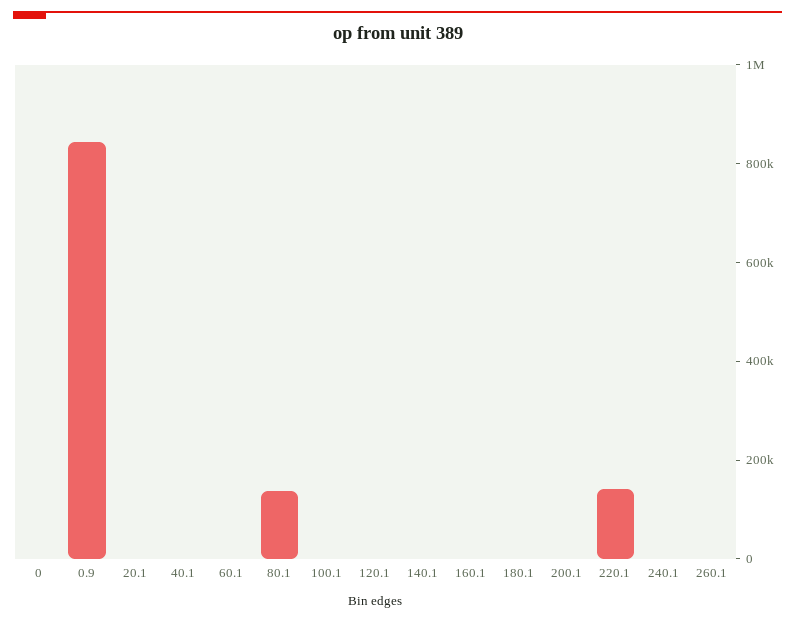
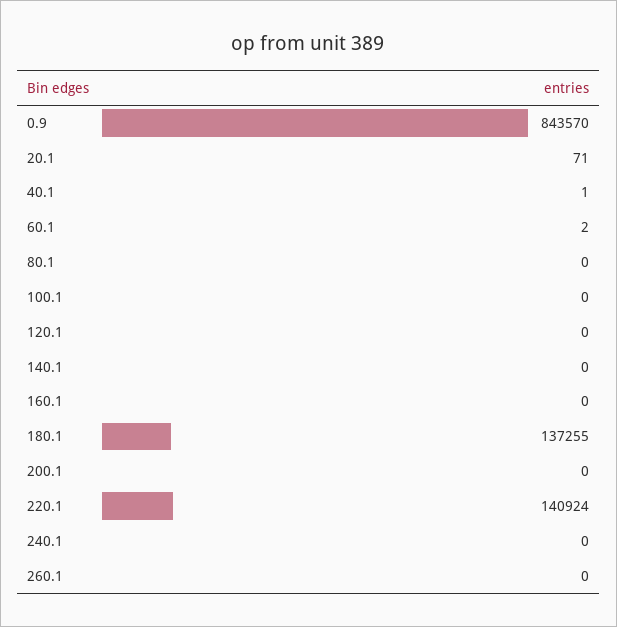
  {
-   "0": 0,
    "0.9": 843570,
    "20.1": 71,
    "40.1": 1,
    "60.1": 2,
-   "80.1": 150000,
+   "80.1": 0,
    "100.1": 0,
    "120.1": 0,
    "140.1": 0,
    "160.1": 0,
-   "180.1": 0,
+   "180.1": 137255,
    "200.1": 0,
    "220.1": 140924,
    "240.1": 0,
    "260.1": 0
  }

